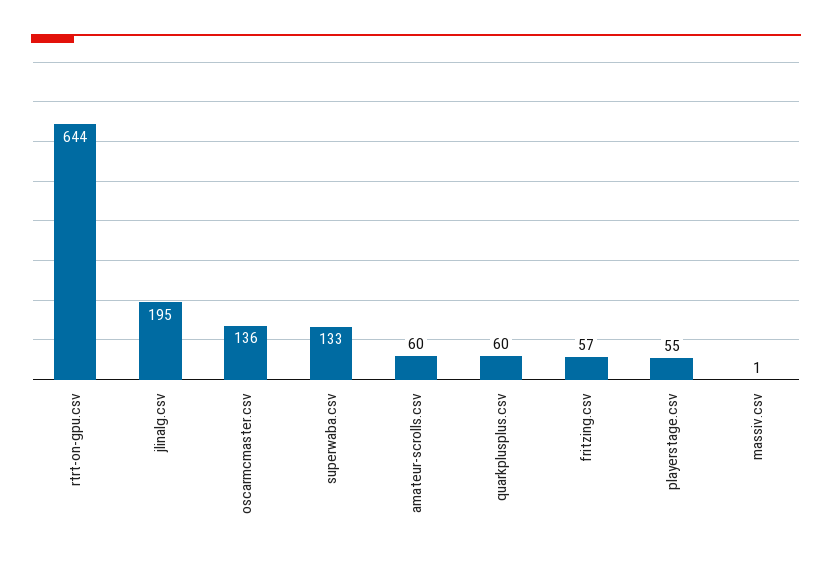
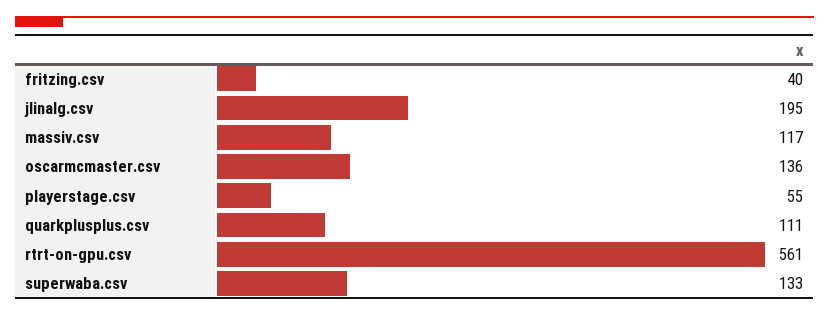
  {
-   "rtrt-on-gpu.csv": 644,
+   "rtrt-on-gpu.csv": 561,
    "jlinalg.csv": 195,
    "oscarmcmaster.csv": 136,
    "superwaba.csv": 133,
-   "amateur-scrolls.csv": 60,
-   "quarkplusplus.csv": 60,
+   "quarkplusplus.csv": 111,
-   "fritzing.csv": 57,
+   "fritzing.csv": 40,
    "playerstage.csv": 55,
-   "massiv.csv": 1
+   "massiv.csv": 117
  }

